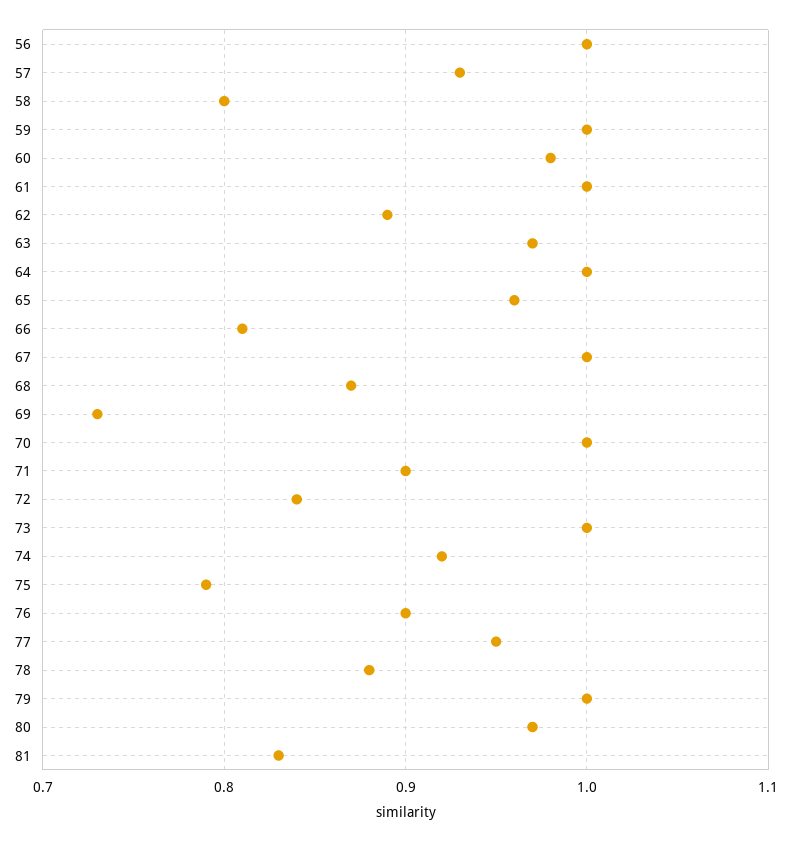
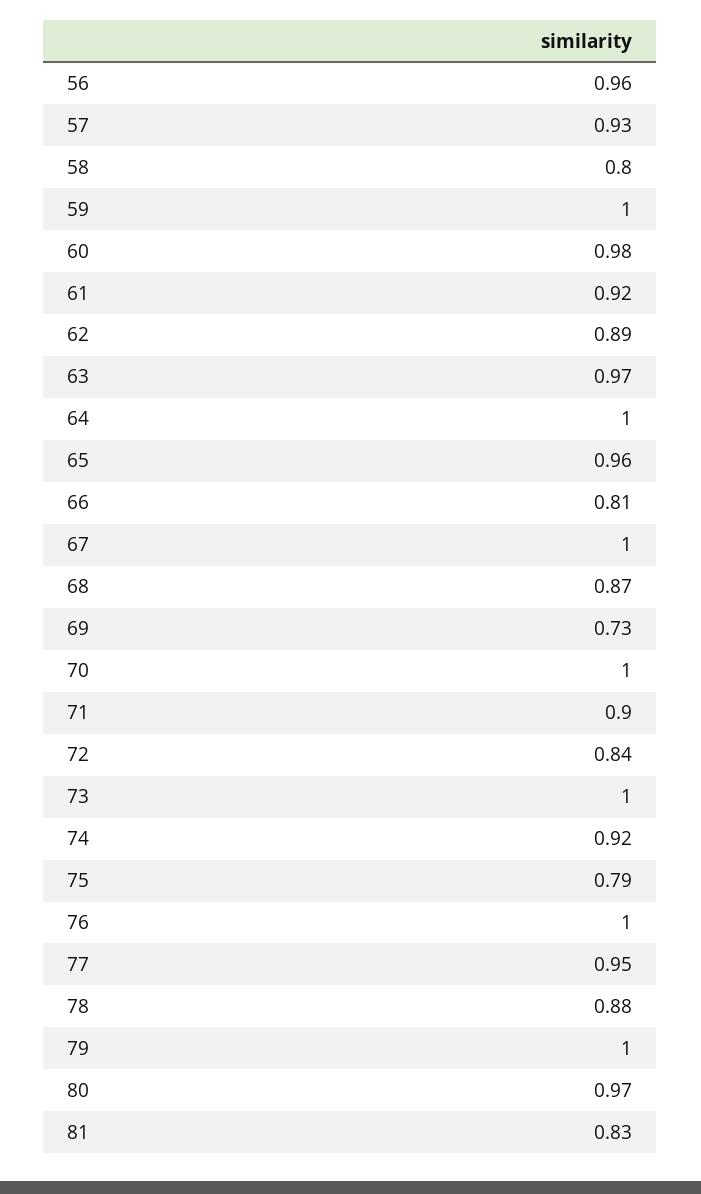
  {
-   "56": 1,
+   "56": 0.96,
    "57": 0.93,
    "58": 0.8,
    "59": 1,
    "60": 0.98,
-   "61": 1,
+   "61": 0.92,
    "62": 0.89,
    "63": 0.97,
    "64": 1,
    "65": 0.96,
    "66": 0.81,
    "67": 1,
    "68": 0.87,
    "69": 0.73,
    "70": 1,
    "71": 0.9,
    "72": 0.84,
    "73": 1,
    "74": 0.92,
    "75": 0.79,
-   "76": 0.9,
+   "76": 1,
    "77": 0.95,
    "78": 0.88,
    "79": 1,
    "80": 0.97,
    "81": 0.83
  }

